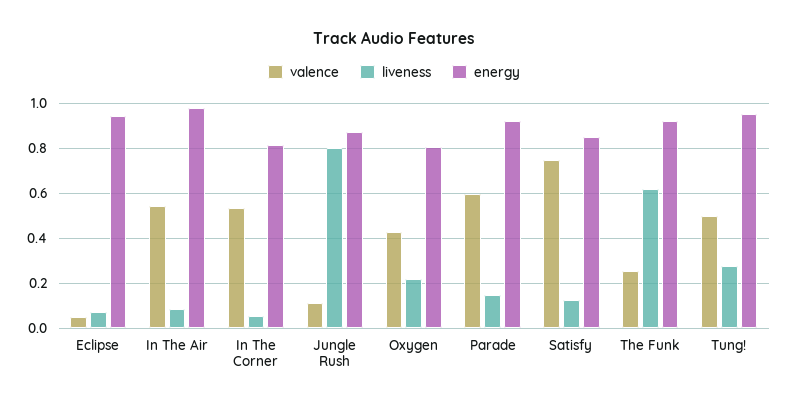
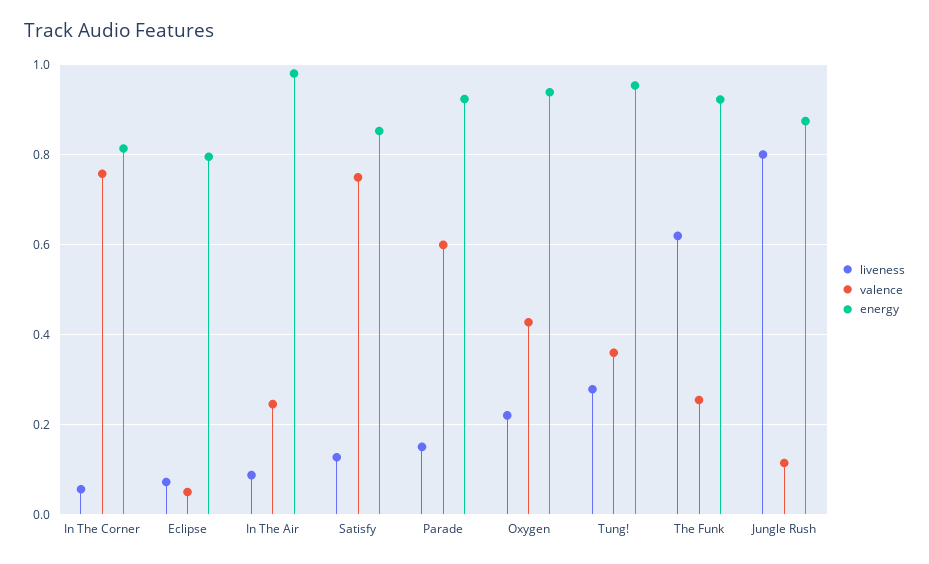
  {
    "valence": {
      "Eclipse": 0.04,
-     "In The Air": 0.55,
+     "In The Air": 0.24,
-     "In The Corner": 0.55,
+     "In The Corner": 0.76,
      "Jungle Rush": 0.12,
      "Oxygen": 0.42,
      "Parade": 0.6,
      "Satisfy": 0.74,
      "The Funk": 0.26,
-     "Tung!": 0.5
+     "Tung!": 0.36
    },
    "liveness": {
      "Eclipse": 0.08,
      "In The Air": 0.08,
      "In The Corner": 0.06,
      "Jungle Rush": 0.8,
      "Oxygen": 0.22,
      "Parade": 0.16,
      "Satisfy": 0.12,
      "The Funk": 0.62,
      "Tung!": 0.28
    },
    "energy": {
-     "Eclipse": 0.95,
+     "Eclipse": 0.8,
      "In The Air": 0.98,
      "In The Corner": 0.82,
      "Jungle Rush": 0.88,
-     "Oxygen": 0.8,
+     "Oxygen": 0.94,
      "Parade": 0.92,
      "Satisfy": 0.86,
      "The Funk": 0.92,
      "Tung!": 0.96
    }
  }

